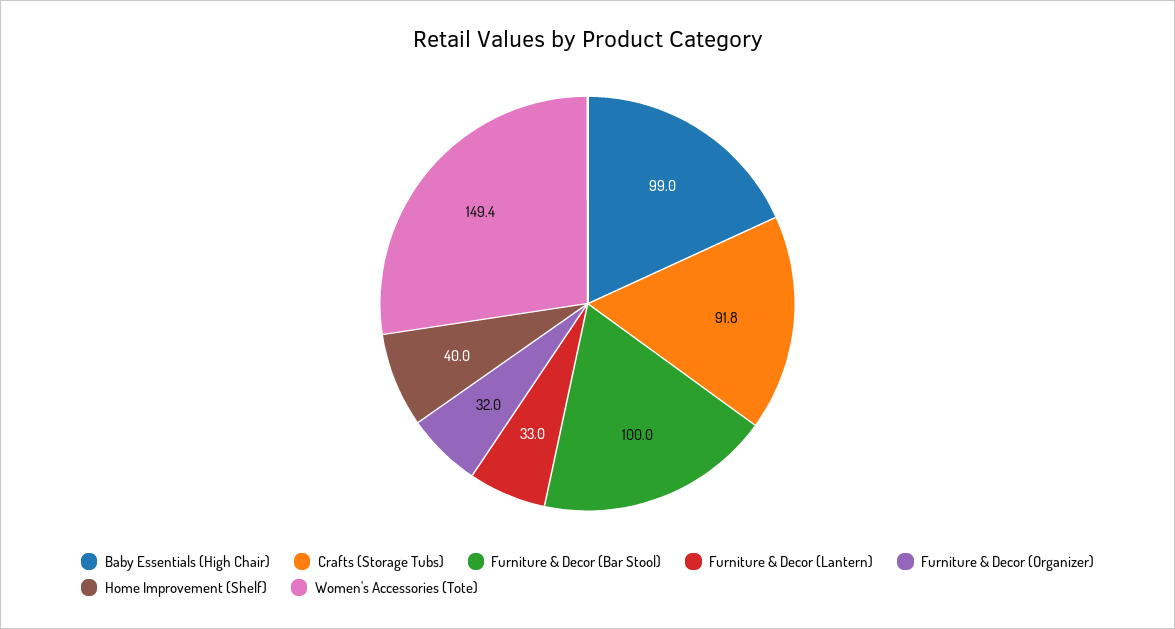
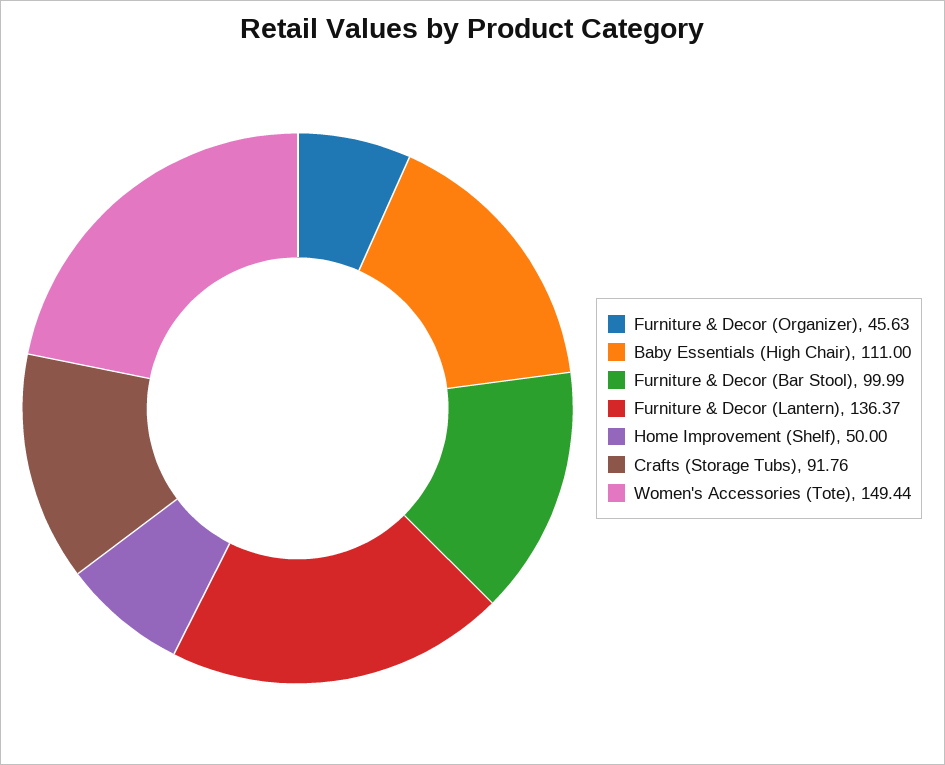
  {
-   "Baby Essentials (High Chair)": 99,
+   "Baby Essentials (High Chair)": 111,
    "Crafts (Storage Tubs)": 91.76,
    "Furniture & Decor (Bar Stool)": 99.99,
-   "Furniture & Decor (Lantern)": 33,
+   "Furniture & Decor (Lantern)": 136.37,
-   "Furniture & Decor (Organizer)": 32,
+   "Furniture & Decor (Organizer)": 45.63,
-   "Home Improvement (Shelf)": 40,
+   "Home Improvement (Shelf)": 50,
    "Women's Accessories (Tote)": 149.44
  }

